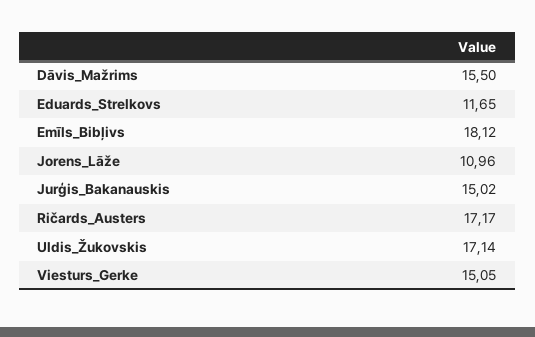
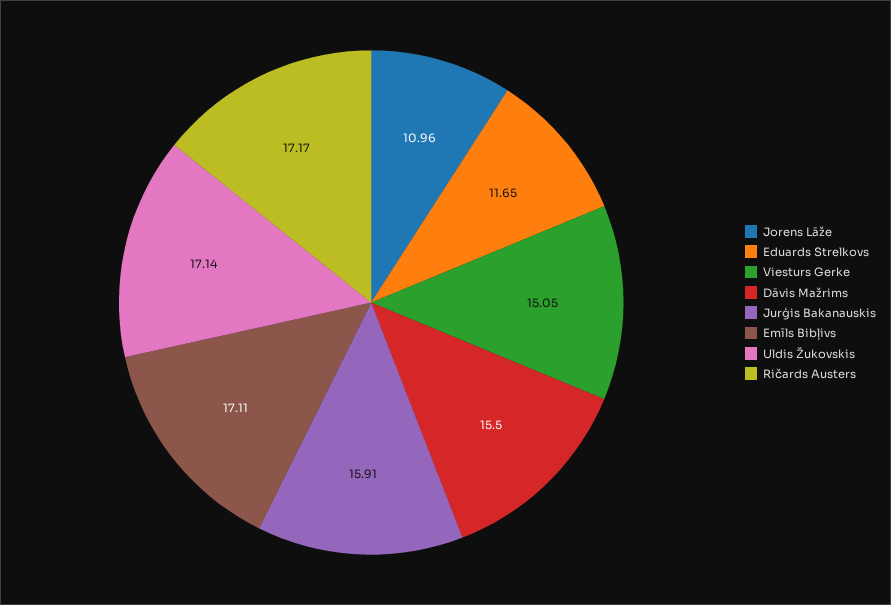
  {
    "Dāvis_Mažrims": 15.5,
    "Eduards_Strelkovs": 11.65,
-   "Emīls_Bibļivs": 18.12,
+   "Emīls_Bibļivs": 17.11,
    "Jorens_Lāže": 10.96,
-   "Jurģis_Bakanauskis": 15.02,
+   "Jurģis_Bakanauskis": 15.91,
    "Ričards_Austers": 17.17,
    "Uldis_Žukovskis": 17.14,
    "Viesturs_Gerke": 15.05
  }

